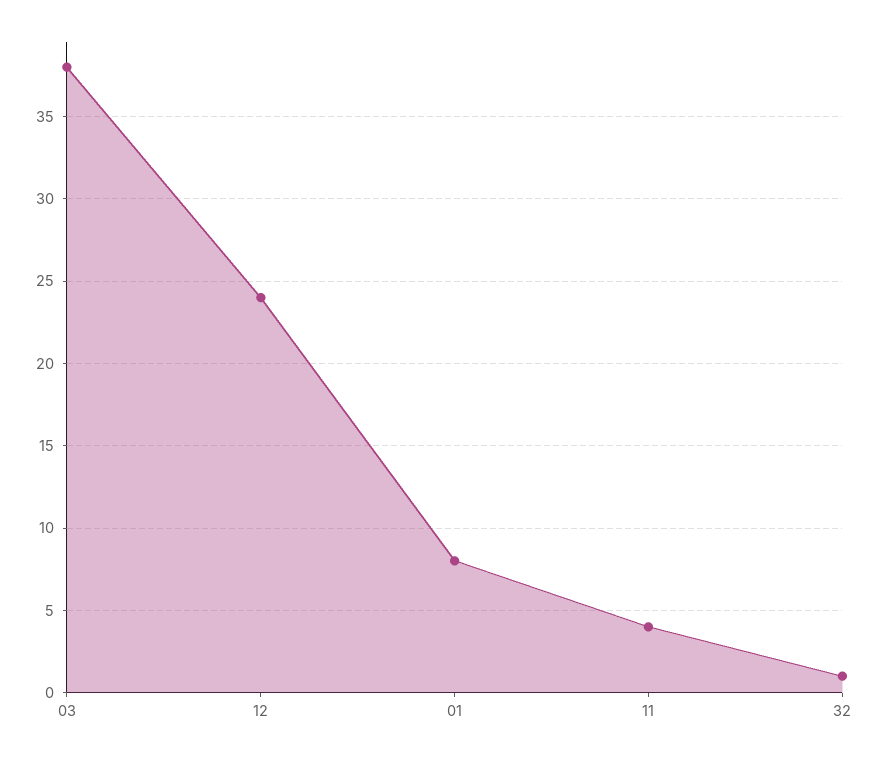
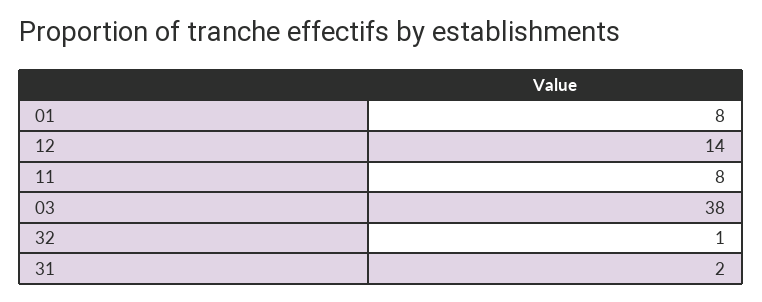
  {
    "03": 38,
-   "12": 24,
+   "12": 14,
    "01": 8,
-   "11": 4,
+   "11": 8,
-   "32": 1
+   "32": 1,
+   "31": 2
  }

